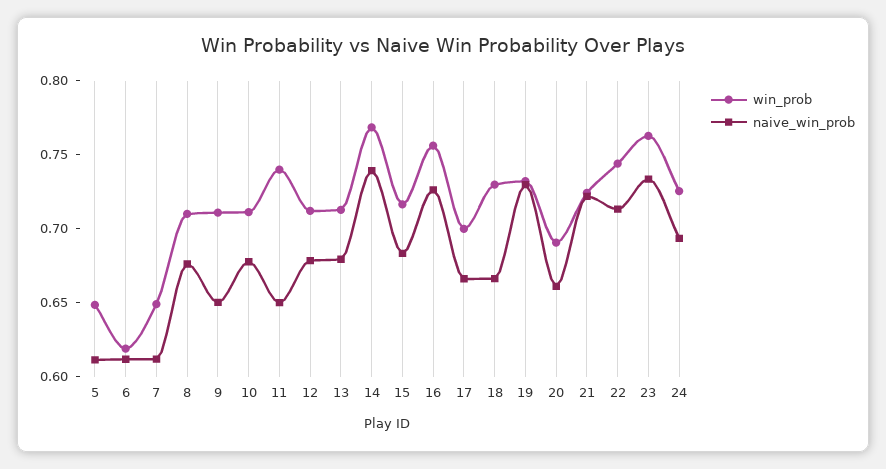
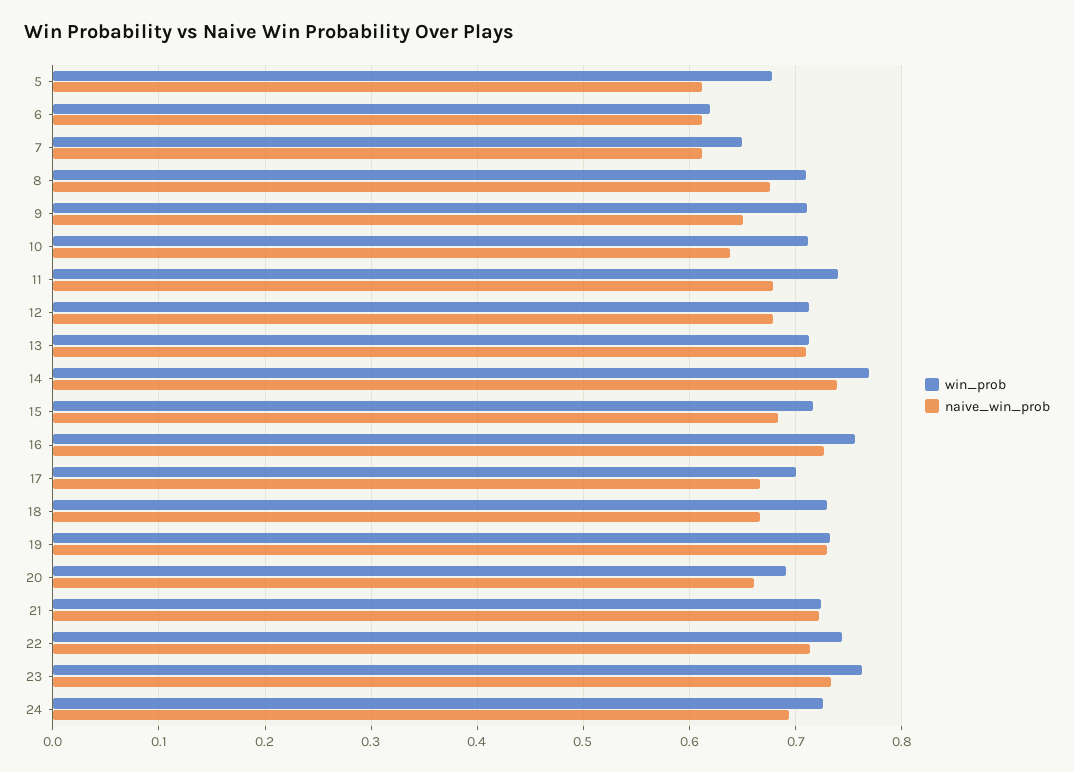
  {
    "win_prob": {
-     "5": 0.65,
+     "5": 0.68,
      "6": 0.62,
      "7": 0.65,
      "8": 0.71,
      "9": 0.71,
      "10": 0.71,
      "11": 0.74,
      "12": 0.71,
      "13": 0.71,
      "14": 0.77,
      "15": 0.72,
      "16": 0.76,
      "17": 0.7,
      "18": 0.73,
      "19": 0.73,
      "20": 0.69,
      "21": 0.72,
      "22": 0.74,
      "23": 0.76,
      "24": 0.73
    },
    "naive_win_prob": {
      "5": 0.61,
      "6": 0.61,
      "7": 0.61,
      "8": 0.68,
      "9": 0.65,
-     "10": 0.68,
+     "10": 0.64,
-     "11": 0.65,
+     "11": 0.68,
      "12": 0.68,
-     "13": 0.68,
+     "13": 0.71,
      "14": 0.74,
      "15": 0.68,
      "16": 0.73,
      "17": 0.67,
      "18": 0.67,
      "19": 0.73,
      "20": 0.66,
      "21": 0.72,
      "22": 0.71,
      "23": 0.73,
      "24": 0.69
    }
  }

